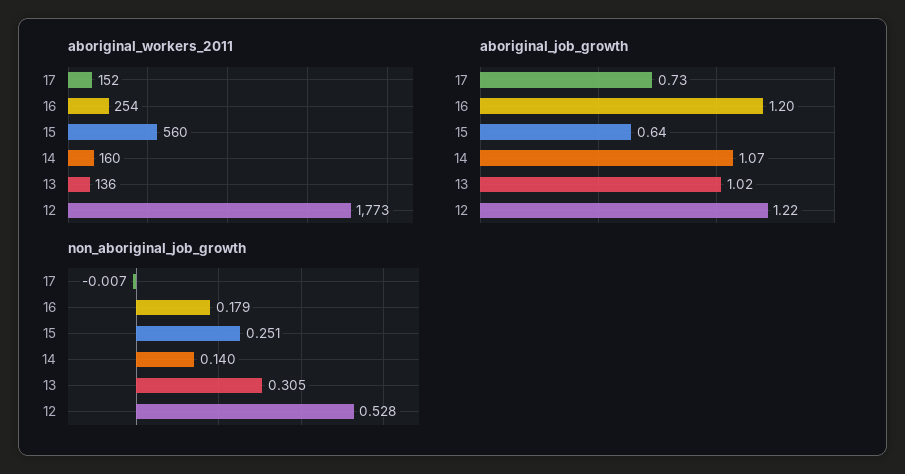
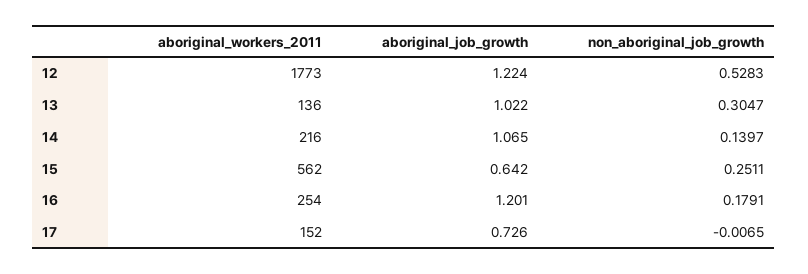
  {
    "aboriginal_workers_2011": {
      "17": 152,
      "16": 254,
-     "15": 560,
+     "15": 562,
-     "14": 160,
+     "14": 216,
      "13": 136,
      "12": 1773
    },
    "aboriginal_job_growth": {
      "17": 0.726,
      "16": 1.201,
      "15": 0.642,
      "14": 1.065,
      "13": 1.022,
      "12": 1.224
    },
    "non_aboriginal_job_growth": {
      "17": -0.0065,
      "16": 0.1791,
      "15": 0.2511,
      "14": 0.1397,
      "13": 0.3047,
      "12": 0.5283
    }
  }

